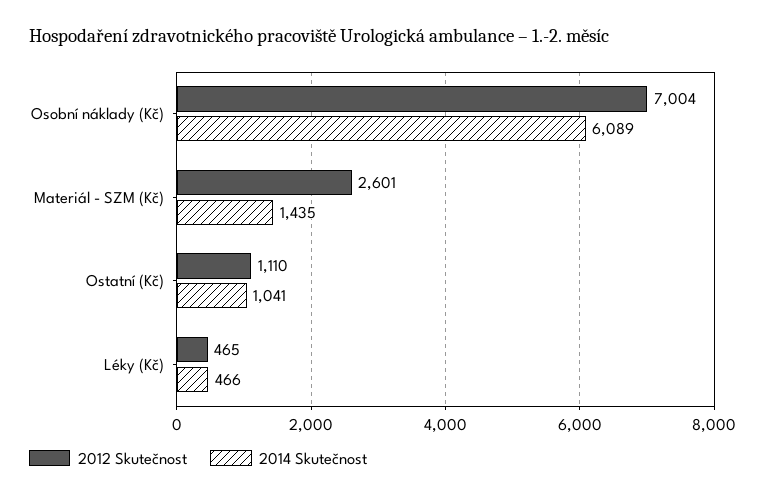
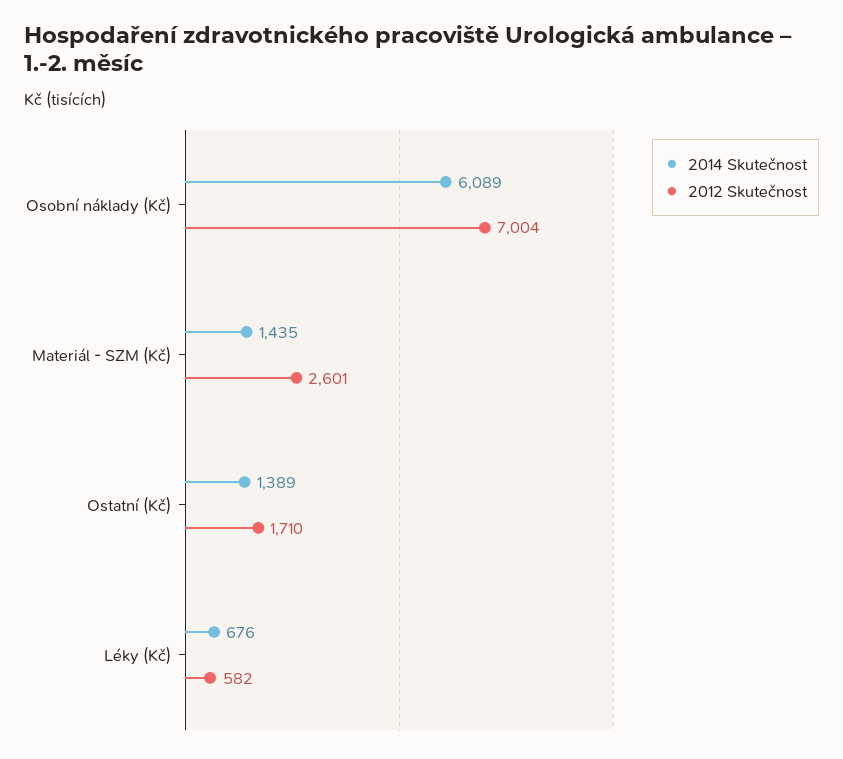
  {
    "2012 Skutečnost": {
      "Osobní náklady (Kč)": 7004,
      "Materiál - SZM (Kč)": 2601,
-     "Ostatní (Kč)": 1110,
+     "Ostatní (Kč)": 1710,
-     "Léky (Kč)": 465
+     "Léky (Kč)": 582
    },
    "2014 Skutečnost": {
      "Osobní náklady (Kč)": 6089,
      "Materiál - SZM (Kč)": 1435,
-     "Ostatní (Kč)": 1041,
+     "Ostatní (Kč)": 1389,
-     "Léky (Kč)": 466
+     "Léky (Kč)": 676
    }
  }

